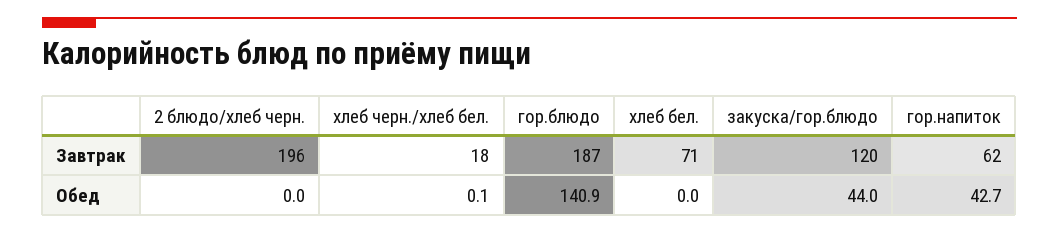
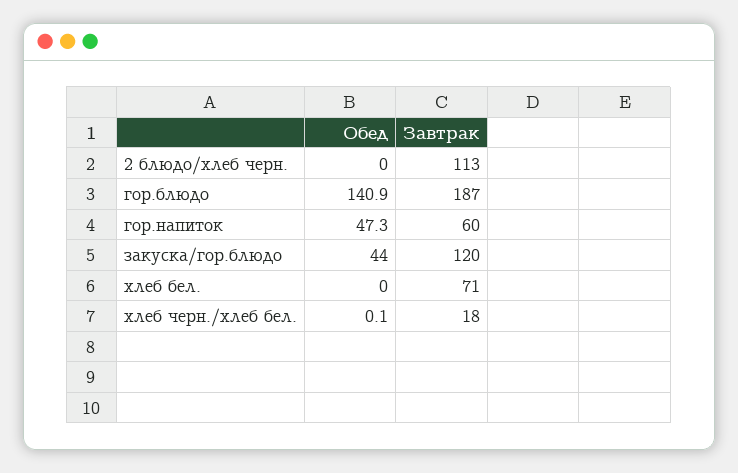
  {
    "2 блюдо/хлеб черн.": {
-     "Завтрак": 196,
+     "Завтрак": 113,
      "Обед": 0
    },
    "хлеб черн./хлеб бел.": {
      "Завтрак": 18,
      "Обед": 0.1
    },
    "гор.блюдо": {
      "Завтрак": 187,
      "Обед": 140.9
    },
    "хлеб бел.": {
      "Завтрак": 71,
      "Обед": 0
    },
    "закуска/гор.блюдо": {
      "Завтрак": 120,
      "Обед": 44
    },
    "гор.напиток": {
-     "Завтрак": 62,
+     "Завтрак": 60,
-     "Обед": 42.7
+     "Обед": 47.3
    }
  }

